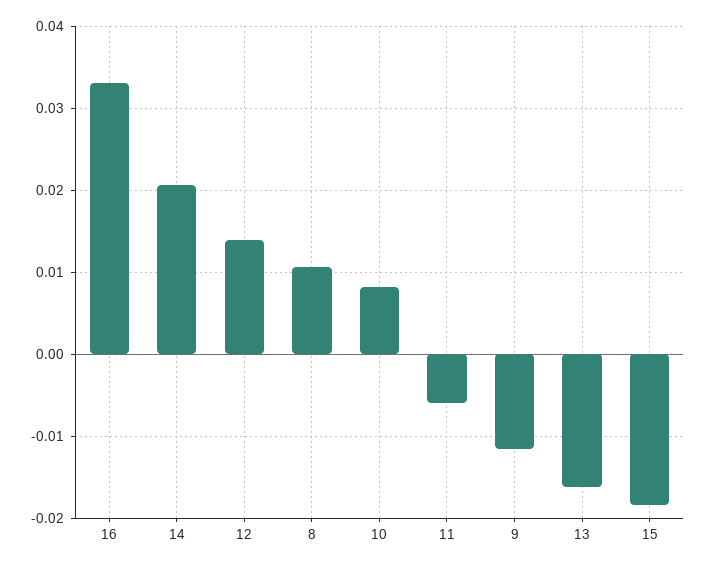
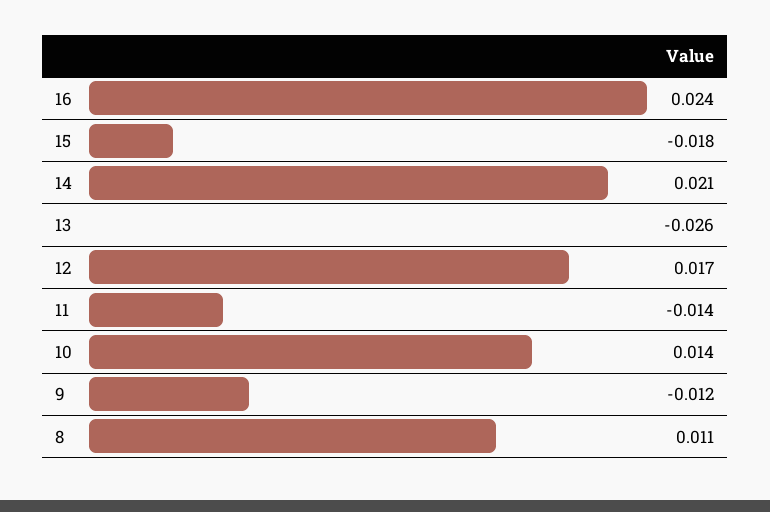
  {
-   "16": 0.033,
+   "16": 0.024,
    "14": 0.021,
-   "12": 0.014,
+   "12": 0.017,
    "8": 0.011,
-   "10": 0.008,
+   "10": 0.014,
-   "11": -0.006,
+   "11": -0.014,
    "9": -0.012,
-   "13": -0.016,
+   "13": -0.026,
    "15": -0.018
  }

